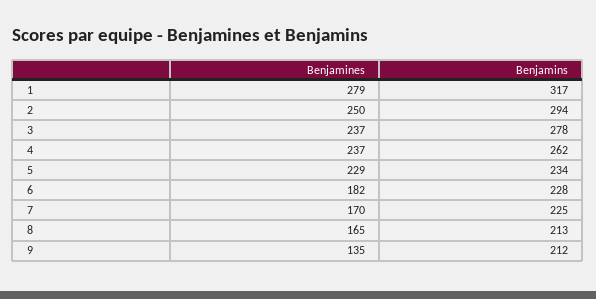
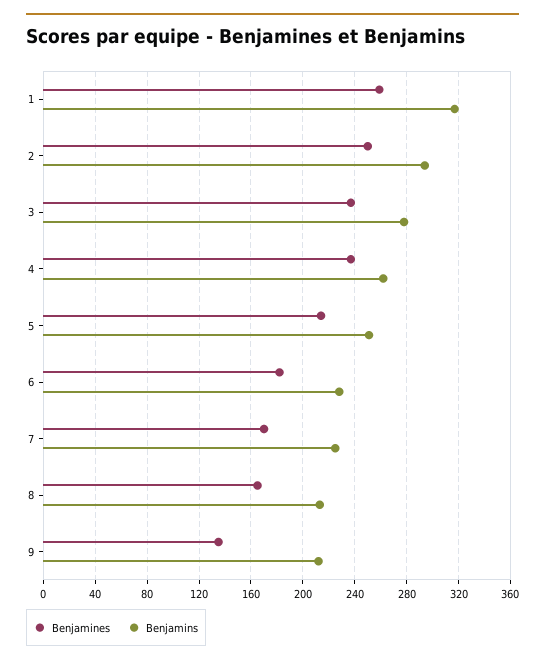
  {
    "Benjamines": {
-     "1": 279,
+     "1": 260,
      "2": 250,
      "3": 237,
      "4": 237,
-     "5": 229,
+     "5": 215,
      "6": 182,
      "7": 170,
      "8": 165,
      "9": 135
    },
    "Benjamins": {
      "1": 317,
      "2": 294,
      "3": 278,
      "4": 262,
-     "5": 234,
+     "5": 250,
      "6": 228,
      "7": 225,
      "8": 213,
      "9": 212
    }
  }

